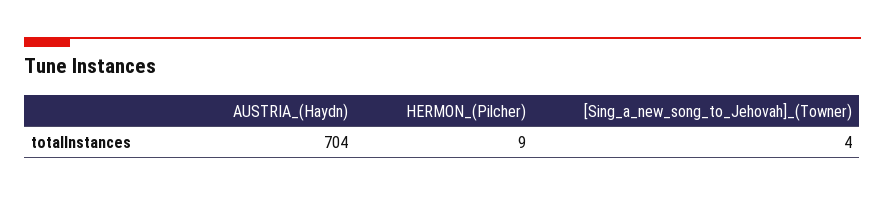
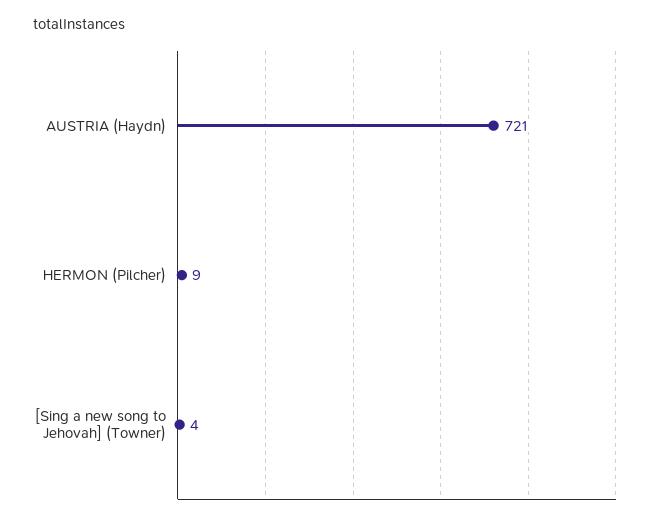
  {
-   "AUSTRIA_(Haydn)": 704,
+   "AUSTRIA_(Haydn)": 721,
    "HERMON_(Pilcher)": 9,
    "[Sing_a_new_song_to_Jehovah]_(Towner)": 4
  }

